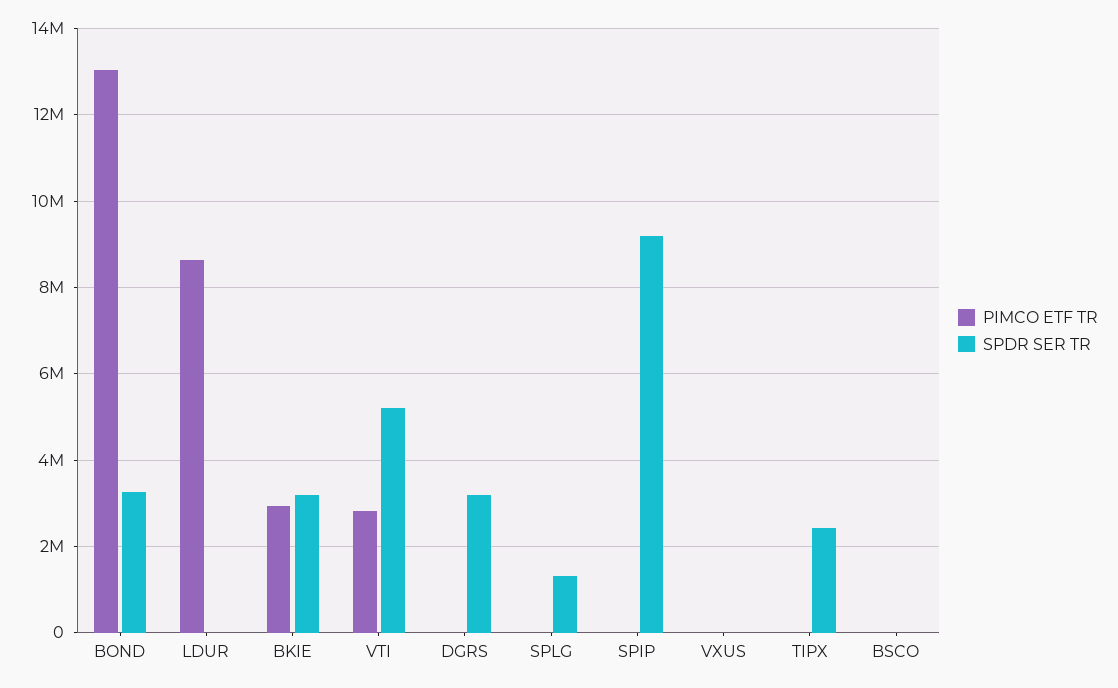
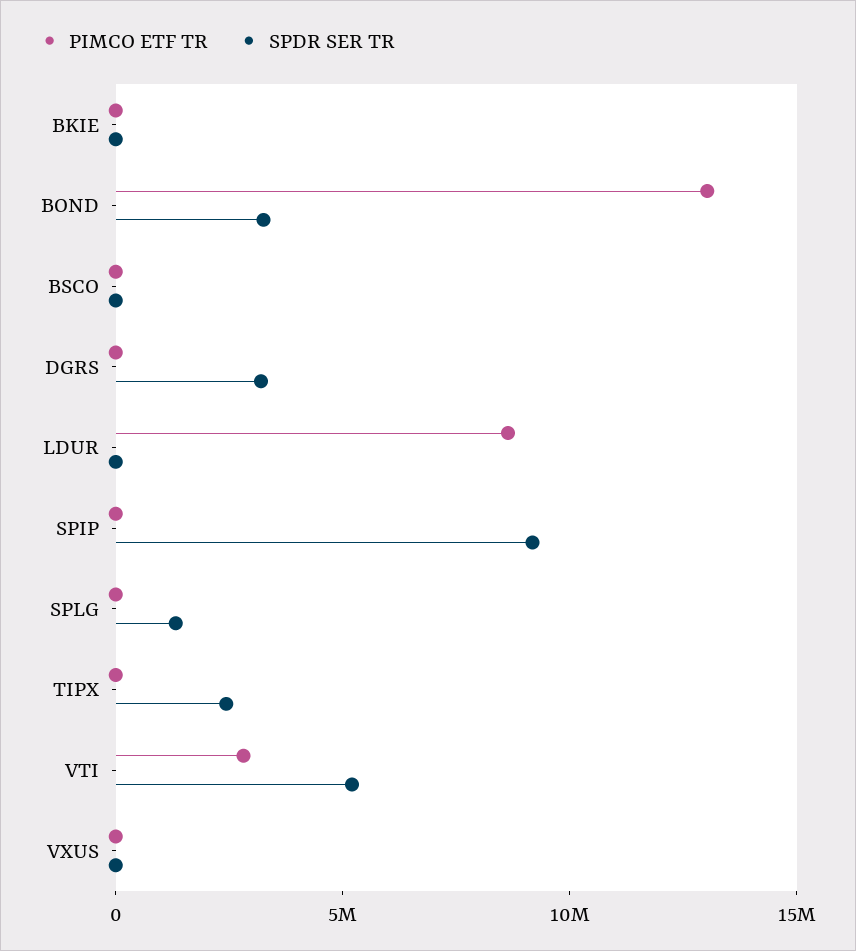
  {
    "PIMCO ETF TR": {
      "BOND": 13000000,
      "LDUR": 8600000,
-     "BKIE": 3000000,
+     "BKIE": 0,
      "VTI": 2800000,
      "DGRS": 0,
      "SPLG": 0,
      "SPIP": 0,
      "VXUS": 0,
      "TIPX": 0,
      "BSCO": 0
    },
    "SPDR SER TR": {
      "BOND": 3200000,
      "LDUR": 0,
-     "BKIE": 3200000,
+     "BKIE": 0,
      "VTI": 5200000,
      "DGRS": 3200000,
      "SPLG": 1400000,
      "SPIP": 9200000,
      "VXUS": 0,
      "TIPX": 2400000,
      "BSCO": 0
    }
  }

